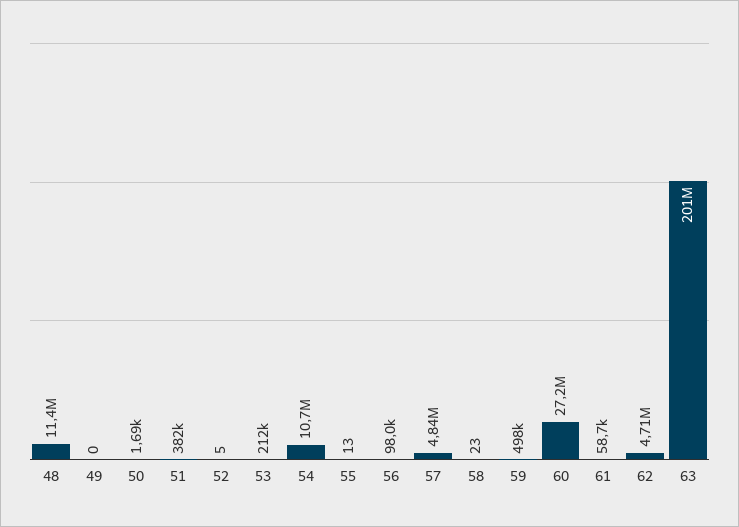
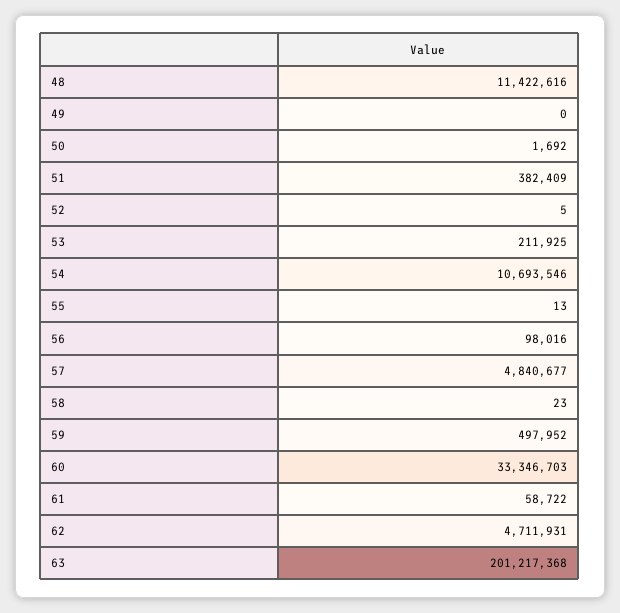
  {
    "48": 11422616,
    "49": 0,
    "50": 1692,
    "51": 382409,
    "52": 5,
    "53": 211925,
    "54": 10693546,
    "55": 13,
    "56": 98016,
    "57": 4840677,
    "58": 23,
    "59": 497952,
-   "60": 27200000,
+   "60": 33346703,
    "61": 58722,
    "62": 4711931,
    "63": 201217368
  }

